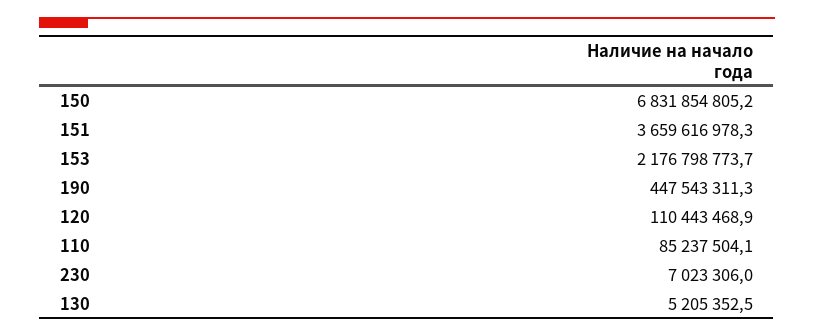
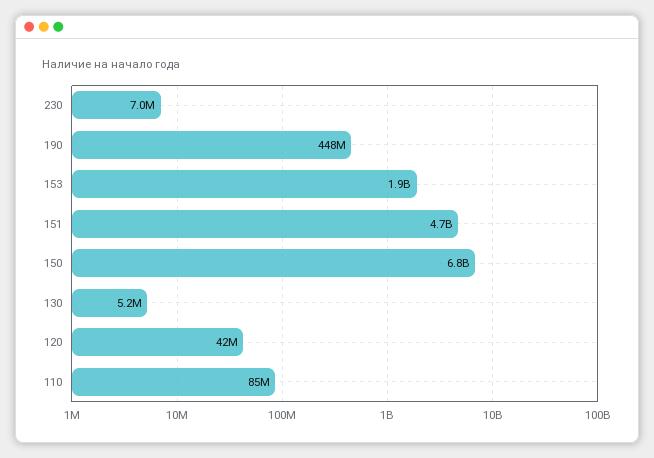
  {
    "150": 6831854805.2,
-   "151": 3659616978.3,
+   "151": 4700000000,
-   "153": 2176798773.7,
+   "153": 1900000000,
    "190": 447543311.3,
-   "120": 110443468.9,
+   "120": 42000000,
    "110": 85237504.1,
    "230": 7023306,
    "130": 5205352.5
  }

